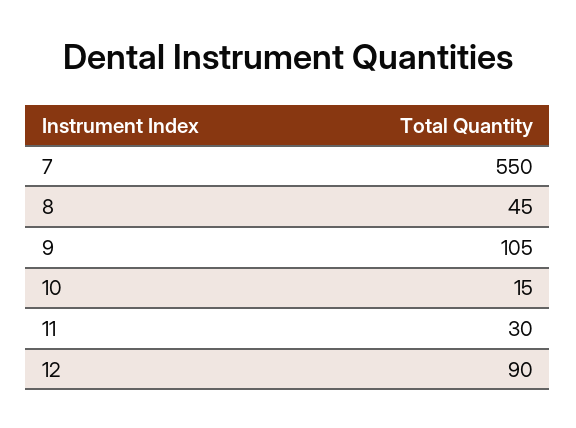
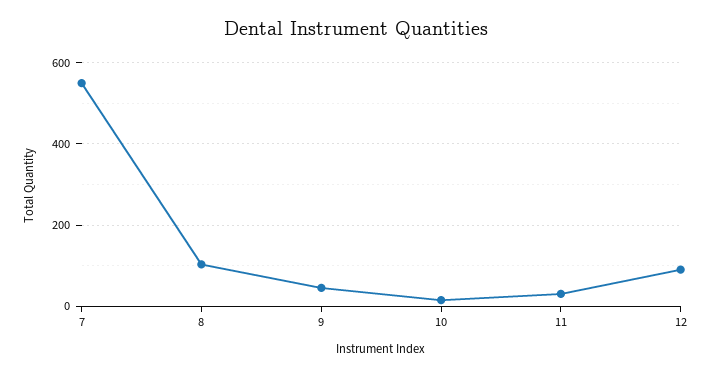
  {
    "7": 550,
-   "8": 45,
+   "8": 100,
-   "9": 105,
+   "9": 40,
    "10": 15,
    "11": 30,
    "12": 90
  }

